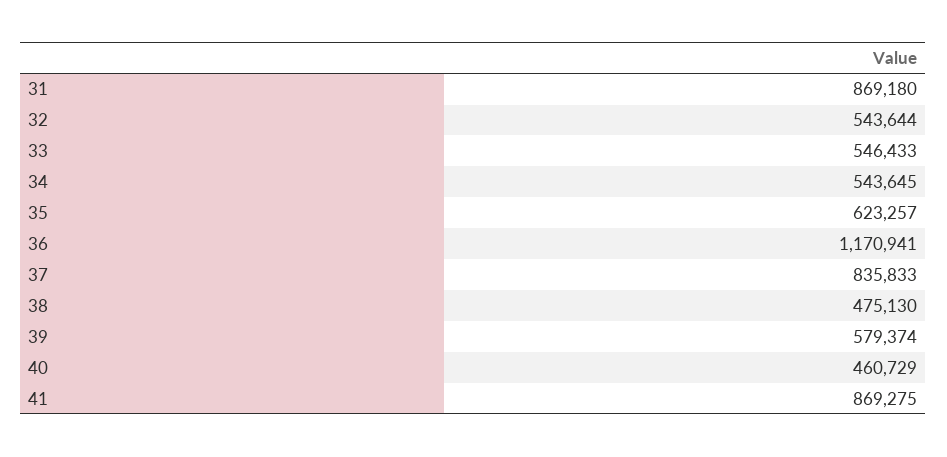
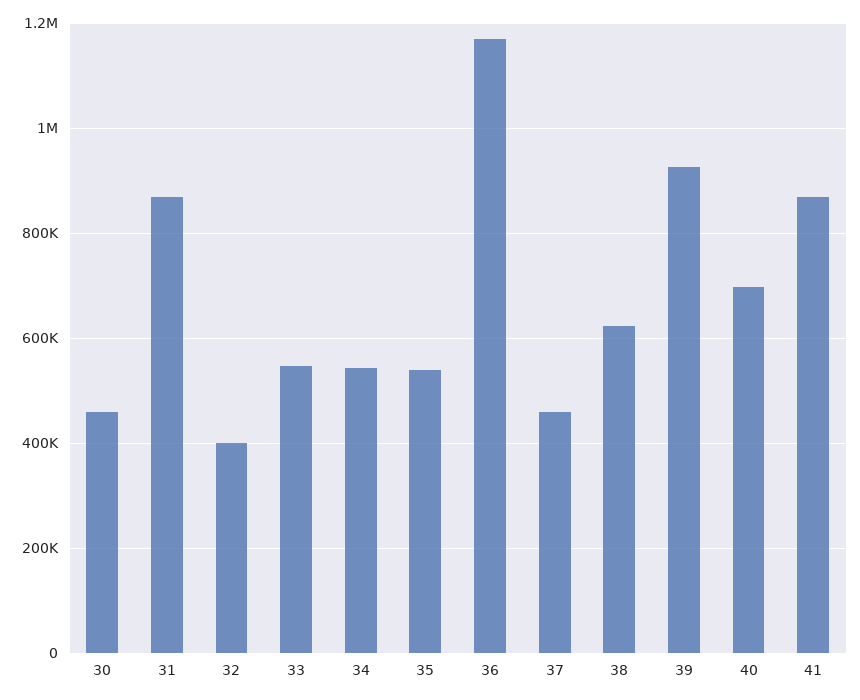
  {
    "31": 869180,
-   "32": 543644,
+   "32": 400000,
    "33": 546433,
    "34": 543645,
-   "35": 623257,
+   "35": 540000,
    "36": 1170941,
-   "37": 835833,
+   "37": 460000,
-   "38": 475130,
+   "38": 620000,
-   "39": 579374,
+   "39": 920000,
-   "40": 460729,
+   "40": 700000,
-   "41": 869275
+   "41": 869275,
+   "30": 460000
  }

